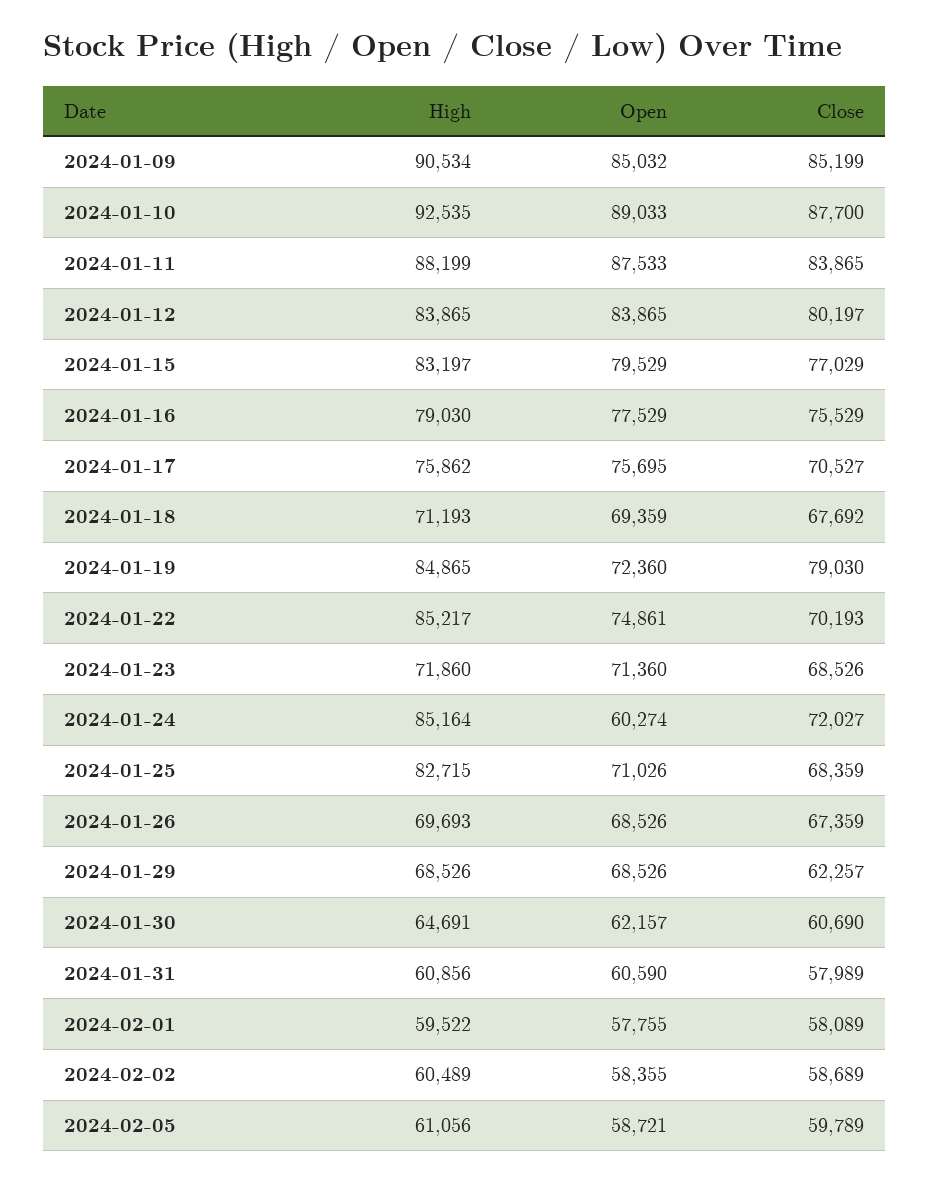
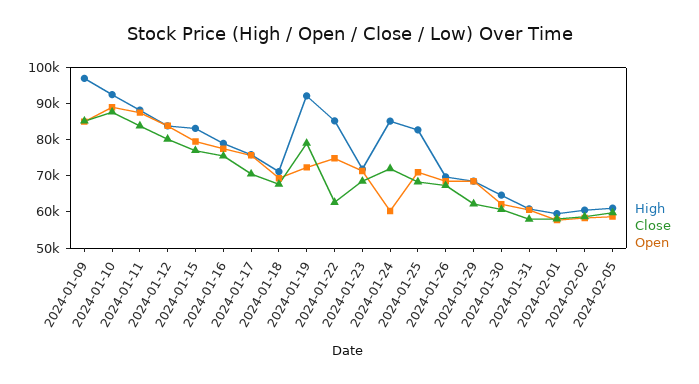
  {
    "High": {
-     "2024-01-09": 90534,
+     "2024-01-09": 97500,
      "2024-01-10": 92535,
      "2024-01-11": 88199,
      "2024-01-12": 83865,
      "2024-01-15": 83197,
      "2024-01-16": 79030,
      "2024-01-17": 75862,
      "2024-01-18": 71193,
-     "2024-01-19": 84865,
+     "2024-01-19": 92500,
      "2024-01-22": 85217,
      "2024-01-23": 71860,
      "2024-01-24": 85164,
      "2024-01-25": 82715,
      "2024-01-26": 69693,
      "2024-01-29": 68526,
      "2024-01-30": 64691,
      "2024-01-31": 60856,
      "2024-02-01": 59522,
      "2024-02-02": 60489,
      "2024-02-05": 61056
    },
    "Open": {
      "2024-01-09": 85032,
      "2024-01-10": 89033,
      "2024-01-11": 87533,
      "2024-01-12": 83865,
      "2024-01-15": 79529,
      "2024-01-16": 77529,
      "2024-01-17": 75695,
      "2024-01-18": 69359,
      "2024-01-19": 72360,
      "2024-01-22": 74861,
      "2024-01-23": 71360,
      "2024-01-24": 60274,
      "2024-01-25": 71026,
      "2024-01-26": 68526,
      "2024-01-29": 68526,
      "2024-01-30": 62157,
      "2024-01-31": 60590,
      "2024-02-01": 57755,
      "2024-02-02": 58355,
      "2024-02-05": 58721
    },
    "Close": {
      "2024-01-09": 85199,
      "2024-01-10": 87700,
      "2024-01-11": 83865,
      "2024-01-12": 80197,
      "2024-01-15": 77029,
      "2024-01-16": 75529,
      "2024-01-17": 70527,
      "2024-01-18": 67692,
      "2024-01-19": 79030,
-     "2024-01-22": 70193,
+     "2024-01-22": 62500,
      "2024-01-23": 68526,
      "2024-01-24": 72027,
      "2024-01-25": 68359,
      "2024-01-26": 67359,
      "2024-01-29": 62257,
      "2024-01-30": 60690,
      "2024-01-31": 57989,
      "2024-02-01": 58089,
      "2024-02-02": 58689,
      "2024-02-05": 59789
    }
  }

